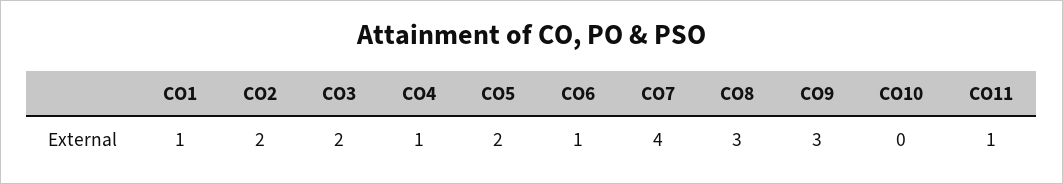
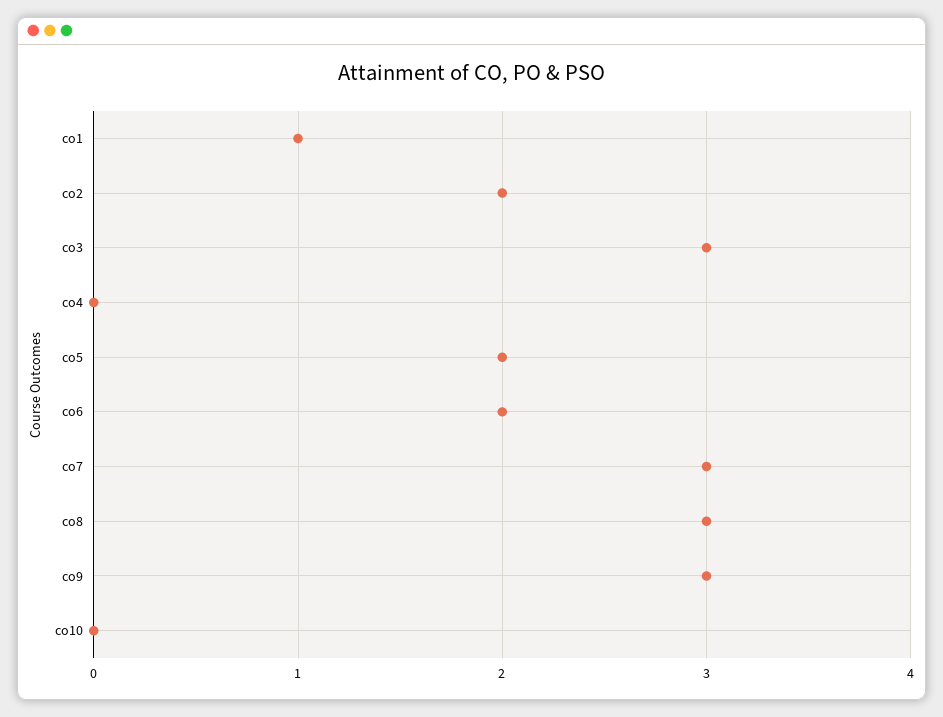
  {
    "CO1": 1,
    "CO2": 2,
-   "CO3": 2,
+   "CO3": 3,
-   "CO4": 1,
+   "CO4": 0,
    "CO5": 2,
-   "CO6": 1,
+   "CO6": 2,
-   "CO7": 4,
+   "CO7": 3,
    "CO8": 3,
    "CO9": 3,
-   "CO10": 0,
+   "CO10": 0
-   "CO11": 1
  }

